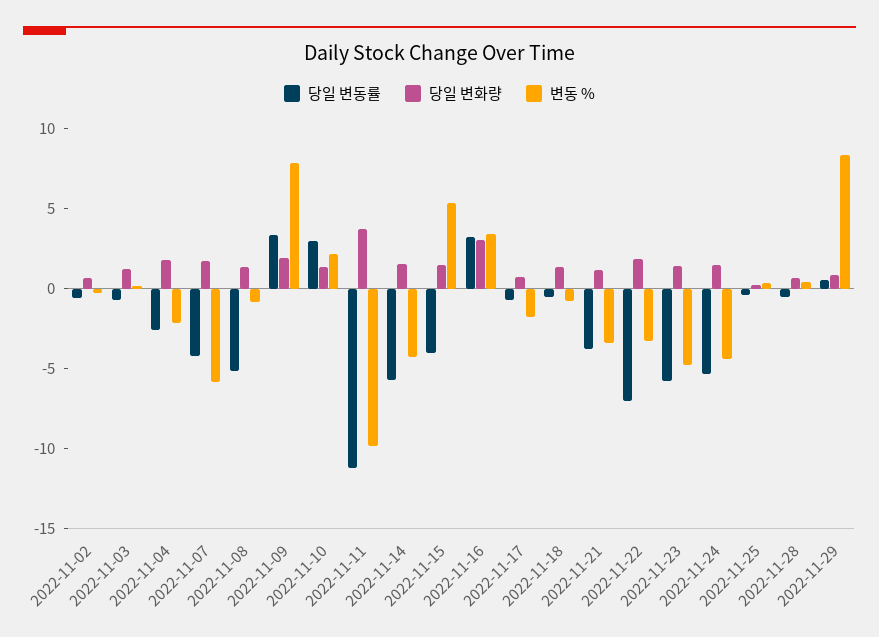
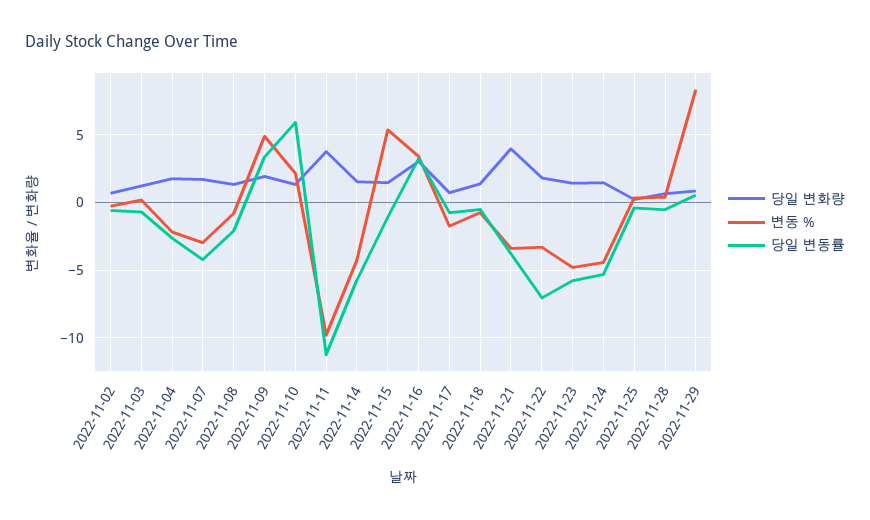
  {
    "당일 변동률": {
      "2022-11-02": -0.5,
      "2022-11-03": -0.5,
      "2022-11-04": -2.5,
      "2022-11-07": -4,
-     "2022-11-08": -5,
+     "2022-11-08": -2,
      "2022-11-09": 3.5,
-     "2022-11-10": 3,
+     "2022-11-10": 6,
      "2022-11-11": -11,
      "2022-11-14": -5.5,
-     "2022-11-15": -4,
+     "2022-11-15": -1,
      "2022-11-16": 3,
      "2022-11-17": -0.5,
      "2022-11-18": -0.5,
      "2022-11-21": -4,
      "2022-11-22": -7,
      "2022-11-23": -6,
      "2022-11-24": -5.5,
      "2022-11-25": -0.5,
      "2022-11-28": -0.5,
      "2022-11-29": 0.5
    },
    "당일 변화량": {
      "2022-11-02": 0.5,
      "2022-11-03": 1,
      "2022-11-04": 2,
      "2022-11-07": 1.5,
      "2022-11-08": 1.5,
      "2022-11-09": 2,
      "2022-11-10": 1.5,
      "2022-11-11": 4,
      "2022-11-14": 1.5,
      "2022-11-15": 1.5,
      "2022-11-16": 3,
      "2022-11-17": 0.5,
      "2022-11-18": 1.5,
-     "2022-11-21": 1,
+     "2022-11-21": 4,
      "2022-11-22": 2,
      "2022-11-23": 1.5,
      "2022-11-24": 1.5,
      "2022-11-25": 0,
      "2022-11-28": 0.5,
      "2022-11-29": 1
    },
    "변동 %": {
      "2022-11-02": -0.5,
      "2022-11-03": 0,
      "2022-11-04": -2,
-     "2022-11-07": -6,
+     "2022-11-07": -3,
      "2022-11-08": -1,
-     "2022-11-09": 8,
+     "2022-11-09": 5,
      "2022-11-10": 2,
      "2022-11-11": -10,
      "2022-11-14": -4.5,
      "2022-11-15": 5.5,
      "2022-11-16": 3.5,
      "2022-11-17": -2,
      "2022-11-18": -1,
      "2022-11-21": -3.5,
      "2022-11-22": -3.5,
      "2022-11-23": -5,
      "2022-11-24": -4.5,
      "2022-11-25": 0.5,
      "2022-11-28": 0.5,
      "2022-11-29": 8.5
    }
  }

